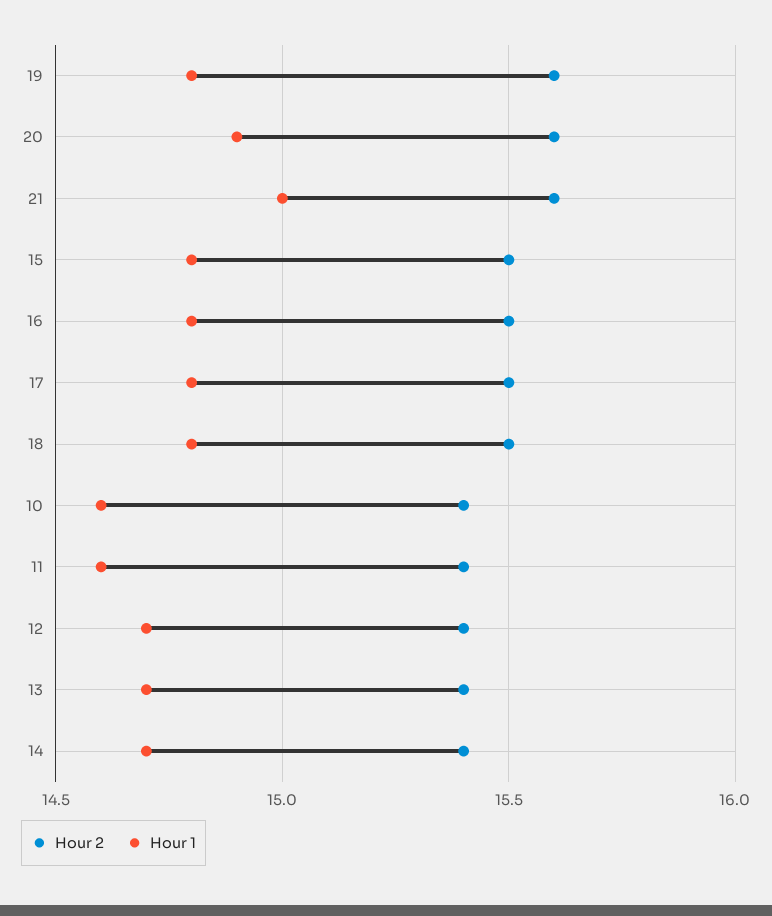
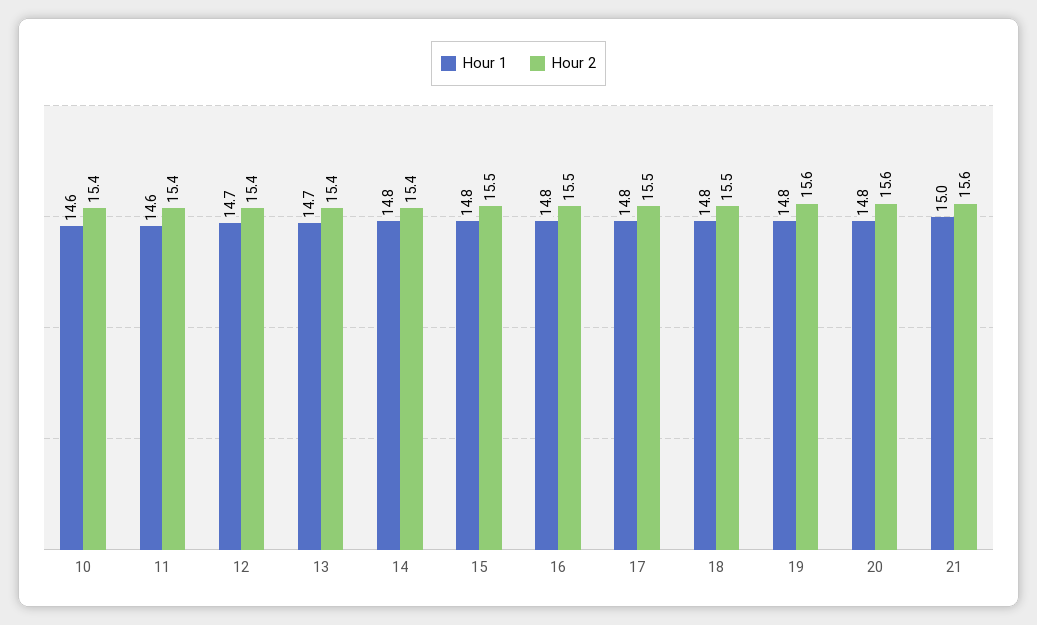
  {
    "Hour 2": {
      "19": 15.6,
      "20": 15.6,
      "21": 15.6,
      "15": 15.5,
      "16": 15.5,
      "17": 15.5,
      "18": 15.5,
      "10": 15.4,
      "11": 15.4,
      "12": 15.4,
      "13": 15.4,
      "14": 15.4
    },
    "Hour 1": {
      "19": 14.8,
-     "20": 14.9,
+     "20": 14.8,
      "21": 15,
      "15": 14.8,
      "16": 14.8,
      "17": 14.8,
      "18": 14.8,
      "10": 14.6,
      "11": 14.6,
      "12": 14.7,
      "13": 14.7,
-     "14": 14.7
+     "14": 14.8
    }
  }

